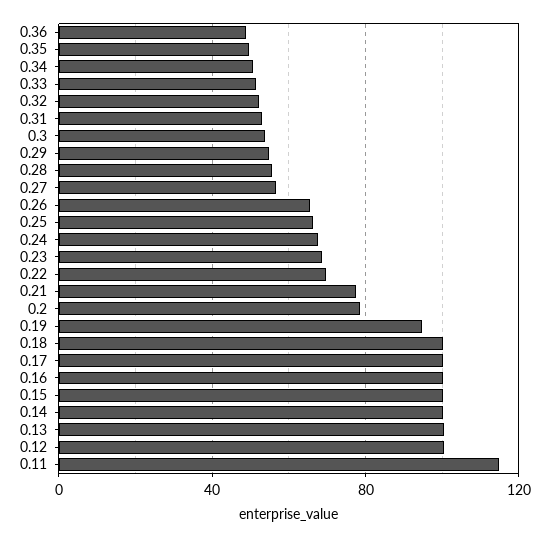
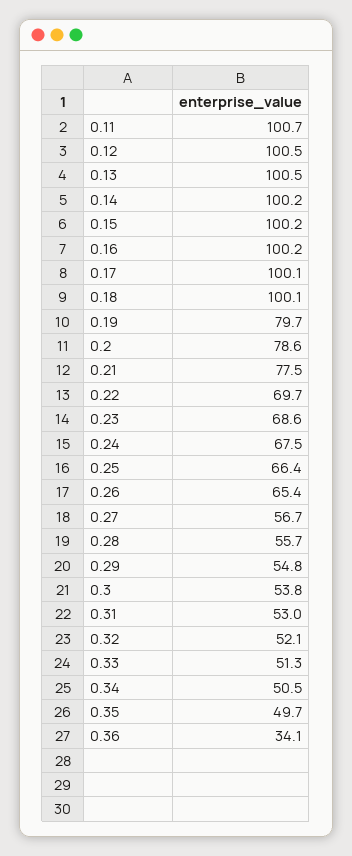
  {
-   "0.36": 50,
+   "0.36": 34.1,
    "0.35": 49.7,
    "0.34": 50.5,
    "0.33": 51.3,
    "0.32": 52.1,
    "0.31": 53,
    "0.3": 53.8,
    "0.29": 54.8,
    "0.28": 55.7,
    "0.27": 56.7,
    "0.26": 65.4,
    "0.25": 66.4,
    "0.24": 67.5,
    "0.23": 68.6,
    "0.22": 69.7,
    "0.21": 77.5,
    "0.2": 78.6,
-   "0.19": 95,
+   "0.19": 79.7,
    "0.18": 100.1,
    "0.17": 100.1,
    "0.16": 100.2,
    "0.15": 100.2,
    "0.14": 100.2,
    "0.13": 100.5,
    "0.12": 100.5,
-   "0.11": 115
+   "0.11": 100.7
  }

